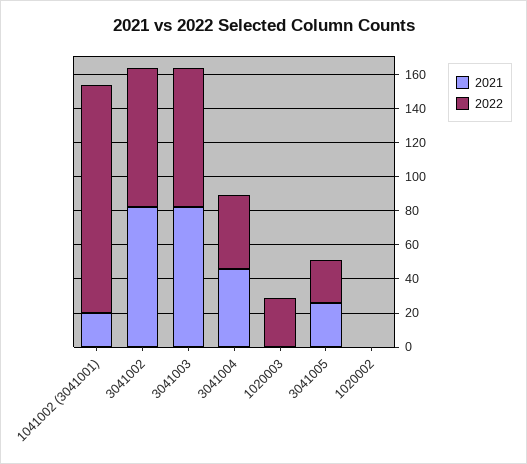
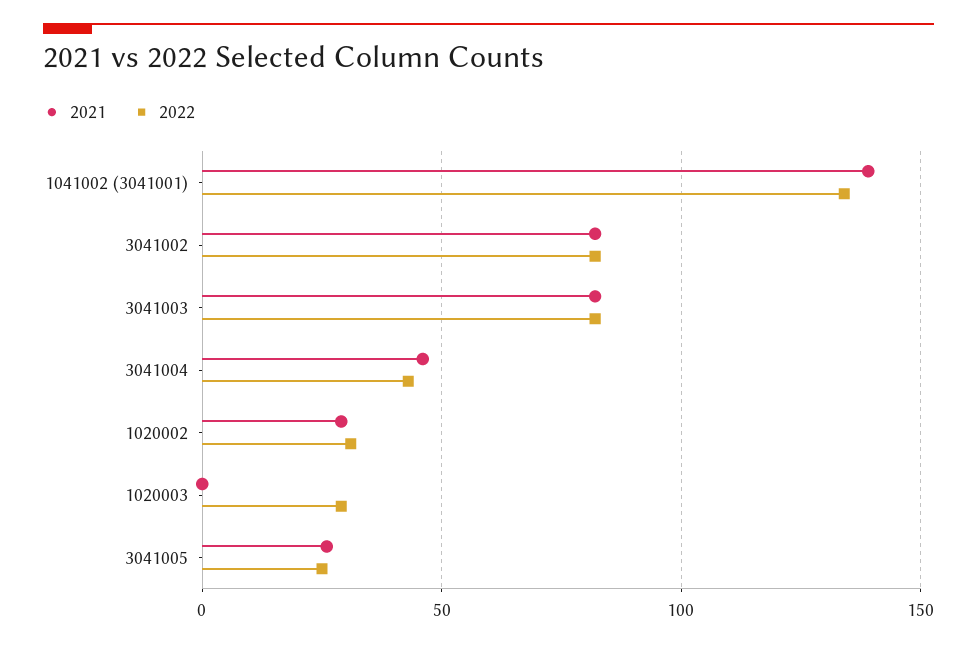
  {
    "2021": {
-     "1041002 (3041001)": 20,
+     "1041002 (3041001)": 140,
      "3041002": 80,
      "3041003": 80,
      "3041004": 45,
      "1020003": 0,
      "3041005": 25,
-     "1020002": 0
+     "1020002": 30
    },
    "2022": {
      "1041002 (3041001)": 135,
      "3041002": 80,
      "3041003": 80,
      "3041004": 45,
      "1020003": 30,
      "3041005": 25,
-     "1020002": 0
+     "1020002": 30
    }
  }

